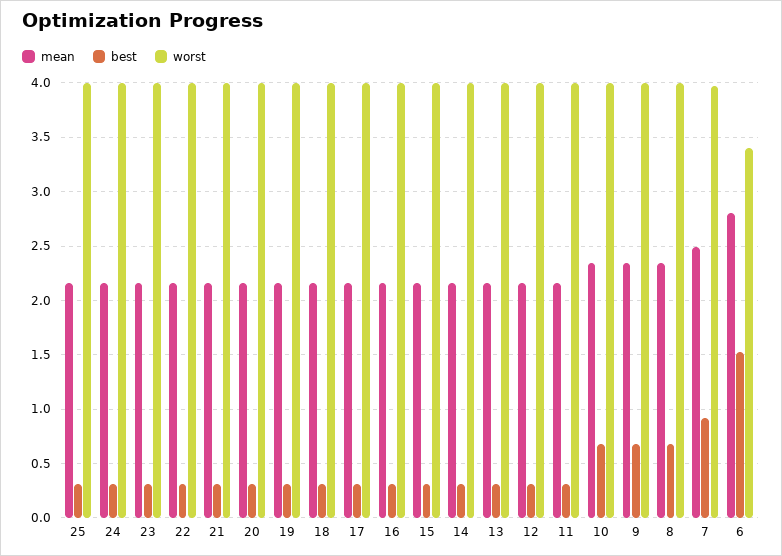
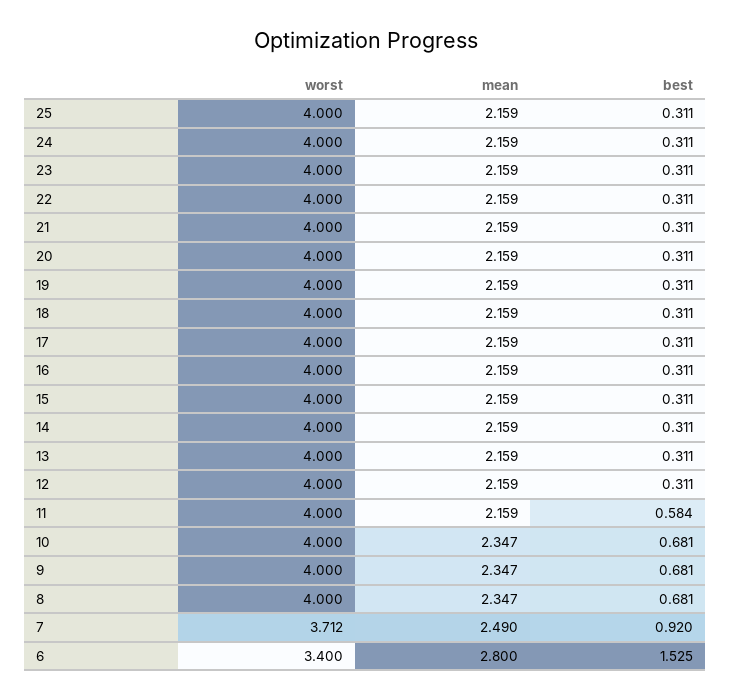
  {
    "mean": {
      "25": 2.159,
      "24": 2.159,
      "23": 2.159,
      "22": 2.159,
      "21": 2.159,
      "20": 2.159,
      "19": 2.159,
      "18": 2.159,
      "17": 2.159,
      "16": 2.159,
      "15": 2.159,
      "14": 2.159,
      "13": 2.159,
      "12": 2.159,
      "11": 2.159,
      "10": 2.347,
      "9": 2.347,
      "8": 2.347,
      "7": 2.49,
      "6": 2.8
    },
    "best": {
      "25": 0.311,
      "24": 0.311,
      "23": 0.311,
      "22": 0.311,
      "21": 0.311,
      "20": 0.311,
      "19": 0.311,
      "18": 0.311,
      "17": 0.311,
      "16": 0.311,
      "15": 0.311,
      "14": 0.311,
      "13": 0.311,
      "12": 0.311,
-     "11": 0.3,
+     "11": 0.584,
      "10": 0.681,
      "9": 0.681,
      "8": 0.681,
      "7": 0.92,
      "6": 1.525
    },
    "worst": {
      "25": 4,
      "24": 4,
      "23": 4,
      "22": 4,
      "21": 4,
      "20": 4,
      "19": 4,
      "18": 4,
      "17": 4,
      "16": 4,
      "15": 4,
      "14": 4,
      "13": 4,
      "12": 4,
      "11": 4,
      "10": 4,
      "9": 4,
      "8": 4,
-     "7": 4,
+     "7": 3.712,
      "6": 3.4
    }
  }

